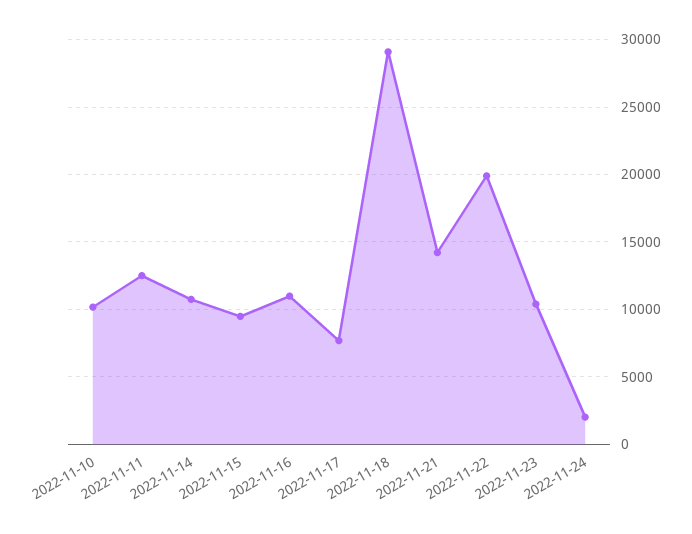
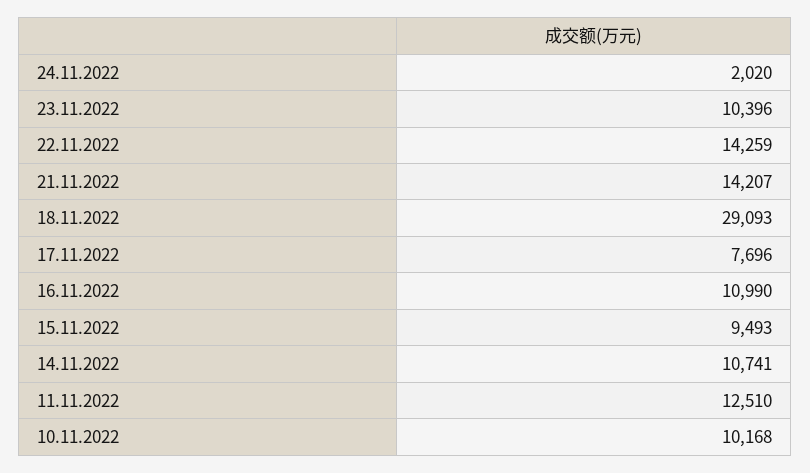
  {
    "2022-11-10": 10168,
    "2022-11-11": 12510,
    "2022-11-14": 10741,
    "2022-11-15": 9493,
    "2022-11-16": 10990,
    "2022-11-17": 7696,
    "2022-11-18": 29093,
    "2022-11-21": 14207,
-   "2022-11-22": 20000,
+   "2022-11-22": 14259,
    "2022-11-23": 10396,
    "2022-11-24": 2020
  }

